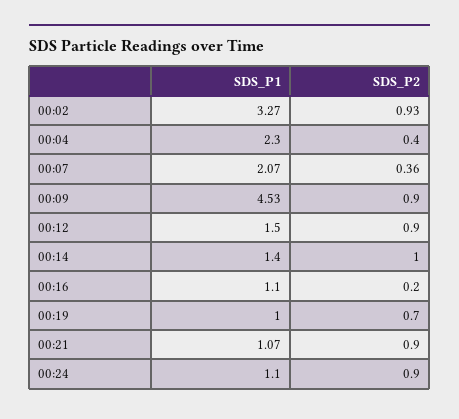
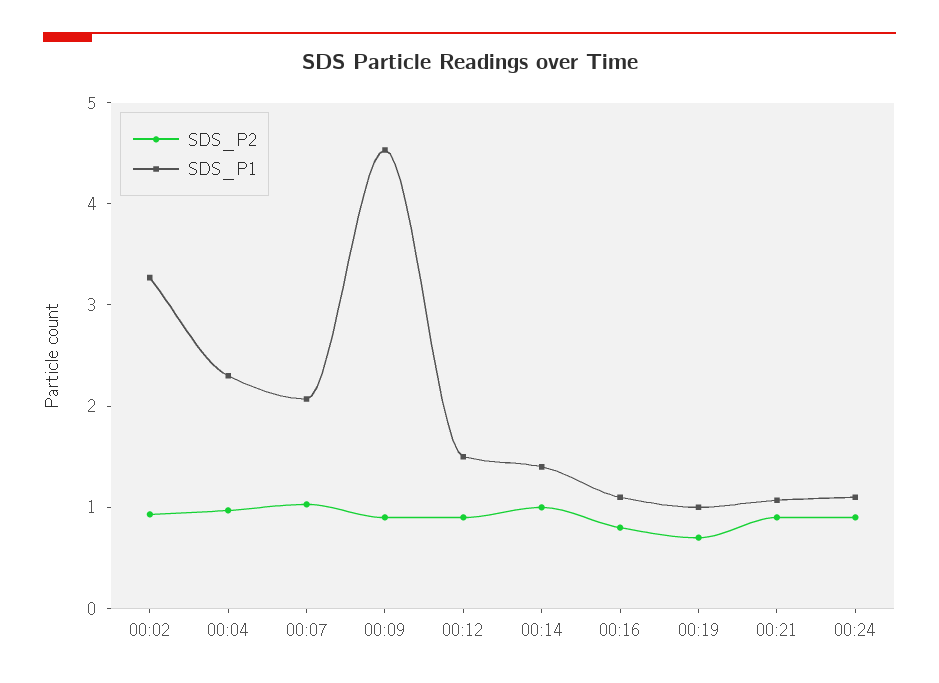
  {
    "SDS_P1": {
      "00:02": 3.27,
      "00:04": 2.3,
      "00:07": 2.07,
      "00:09": 4.53,
      "00:12": 1.5,
      "00:14": 1.4,
      "00:16": 1.1,
      "00:19": 1,
      "00:21": 1.07,
      "00:24": 1.1
    },
    "SDS_P2": {
      "00:02": 0.93,
-     "00:04": 0.4,
+     "00:04": 1,
-     "00:07": 0.36,
+     "00:07": 1,
      "00:09": 0.9,
      "00:12": 0.9,
      "00:14": 1,
-     "00:16": 0.2,
+     "00:16": 0.8,
      "00:19": 0.7,
      "00:21": 0.9,
      "00:24": 0.9
    }
  }

